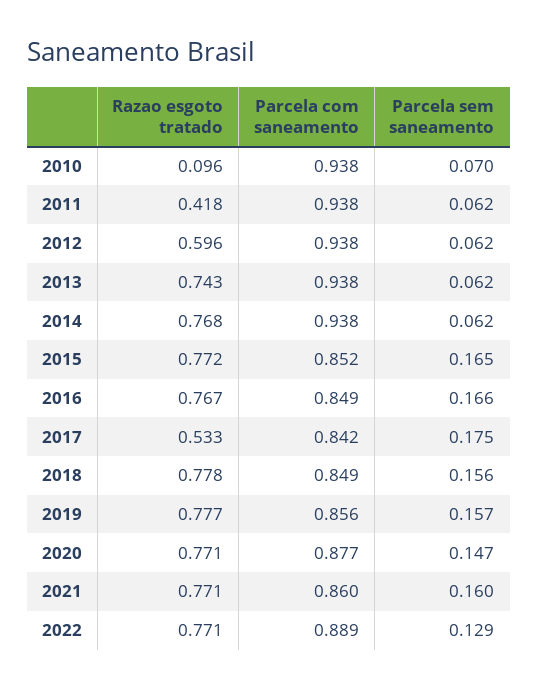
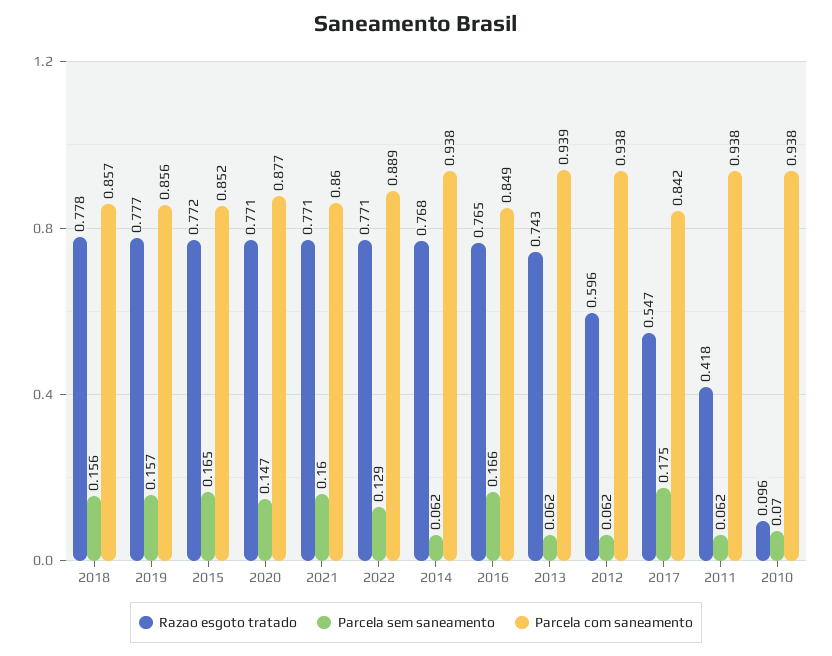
  {
    "Razao esgoto tratado": {
      "2010": 0.096,
      "2011": 0.418,
      "2012": 0.596,
      "2013": 0.743,
      "2014": 0.768,
      "2015": 0.772,
-     "2016": 0.767,
+     "2016": 0.765,
-     "2017": 0.533,
+     "2017": 0.547,
      "2018": 0.778,
      "2019": 0.777,
      "2020": 0.771,
      "2021": 0.771,
      "2022": 0.771
    },
    "Parcela com saneamento": {
      "2010": 0.938,
      "2011": 0.938,
      "2012": 0.938,
-     "2013": 0.938,
+     "2013": 0.939,
      "2014": 0.938,
      "2015": 0.852,
      "2016": 0.849,
      "2017": 0.842,
-     "2018": 0.849,
+     "2018": 0.857,
      "2019": 0.856,
      "2020": 0.877,
      "2021": 0.86,
      "2022": 0.889
    },
    "Parcela sem saneamento": {
      "2010": 0.07,
      "2011": 0.062,
      "2012": 0.062,
      "2013": 0.062,
      "2014": 0.062,
      "2015": 0.165,
      "2016": 0.166,
      "2017": 0.175,
      "2018": 0.156,
      "2019": 0.157,
      "2020": 0.147,
      "2021": 0.16,
      "2022": 0.129
    }
  }

